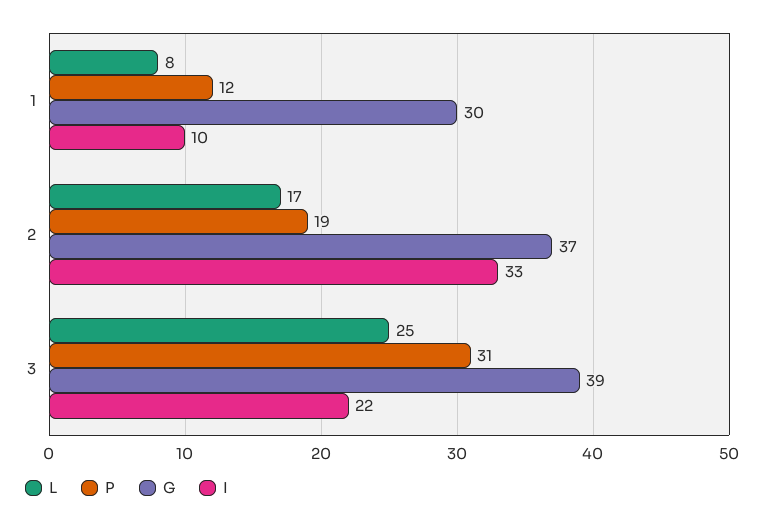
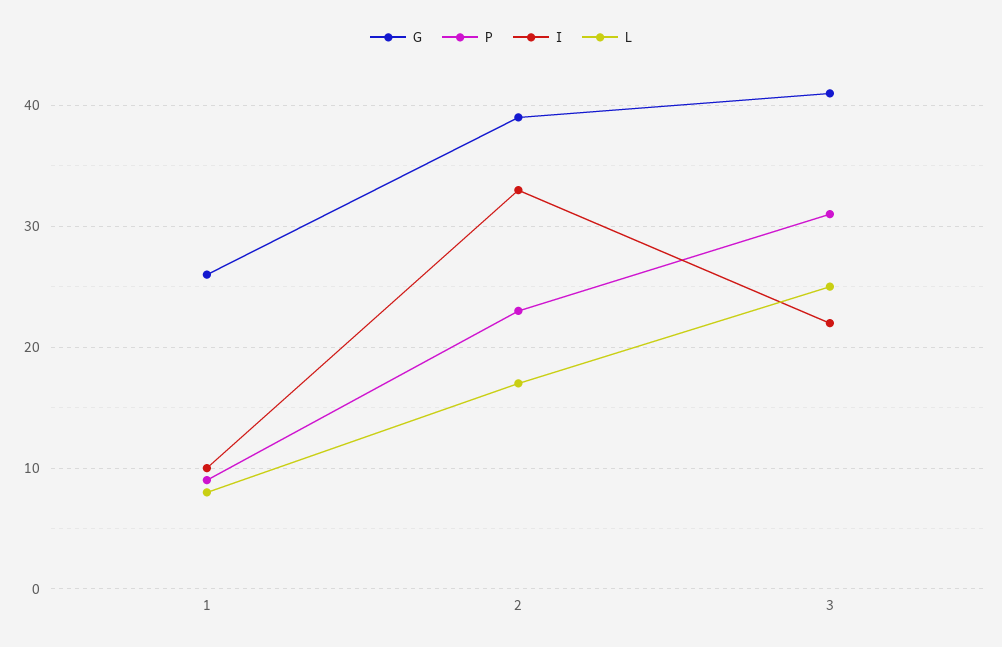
  {
    "L": {
      "1": 8,
      "2": 17,
      "3": 25
    },
    "P": {
-     "1": 12,
+     "1": 9,
-     "2": 19,
+     "2": 23,
      "3": 31
    },
    "G": {
-     "1": 30,
+     "1": 26,
-     "2": 37,
+     "2": 39,
-     "3": 39
+     "3": 41
    },
    "I": {
      "1": 10,
      "2": 33,
      "3": 22
    }
  }

